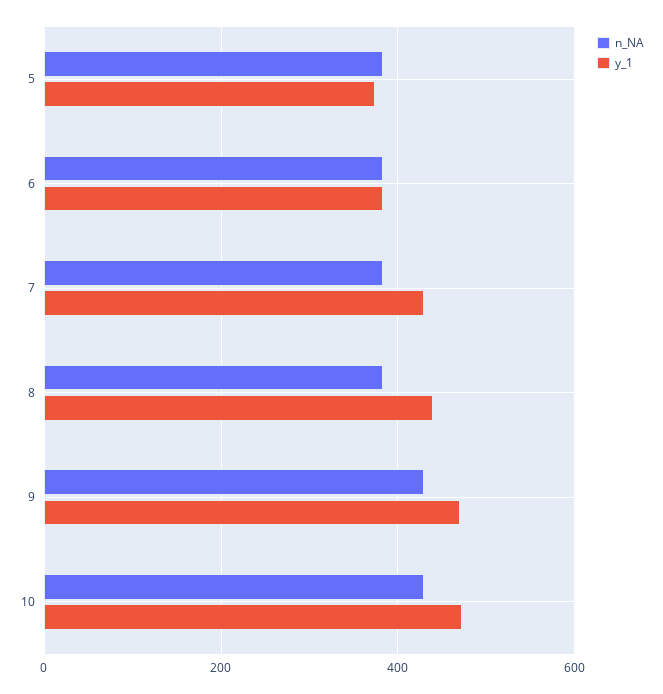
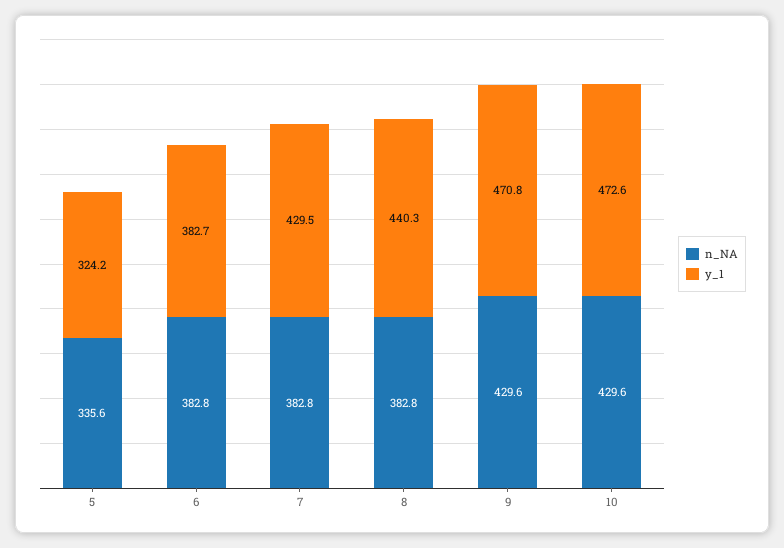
  {
    "n_NA": {
-     "5": 380,
+     "5": 335.6,
      "6": 382.8,
      "7": 382.8,
      "8": 382.8,
      "9": 429.6,
      "10": 429.6
    },
    "y_1": {
-     "5": 380,
+     "5": 324.2,
      "6": 382.7,
      "7": 429.5,
      "8": 440.3,
      "9": 470.8,
      "10": 472.6
    }
  }

